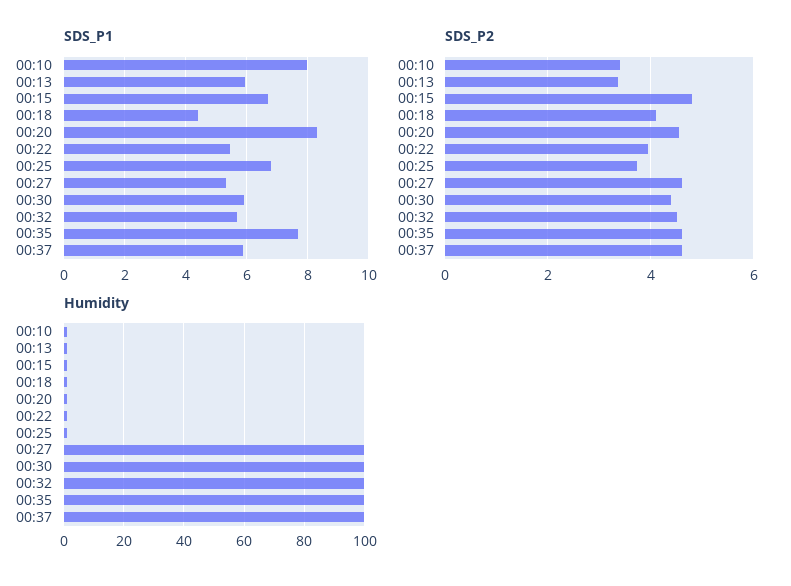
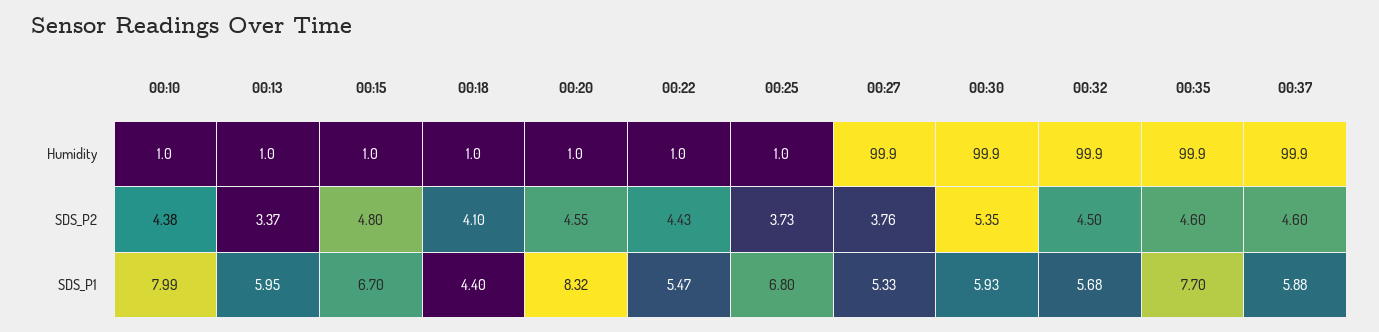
  {
    "SDS_P1": {
      "00:10": 7.99,
      "00:13": 5.95,
      "00:15": 6.7,
      "00:18": 4.4,
      "00:20": 8.32,
      "00:22": 5.47,
      "00:25": 6.8,
      "00:27": 5.33,
      "00:30": 5.93,
      "00:32": 5.68,
      "00:35": 7.7,
      "00:37": 5.88
    },
    "SDS_P2": {
-     "00:10": 3.4,
+     "00:10": 4.38,
      "00:13": 3.37,
      "00:15": 4.8,
      "00:18": 4.1,
      "00:20": 4.55,
-     "00:22": 4,
+     "00:22": 4.43,
      "00:25": 3.73,
-     "00:27": 4.6,
+     "00:27": 3.76,
-     "00:30": 4.4,
+     "00:30": 5.35,
      "00:32": 4.5,
      "00:35": 4.6,
      "00:37": 4.6
    },
    "Humidity": {
      "00:10": 1,
      "00:13": 1,
      "00:15": 1,
      "00:18": 1,
      "00:20": 1,
      "00:22": 1,
      "00:25": 1,
      "00:27": 99.9,
      "00:30": 99.9,
      "00:32": 99.9,
      "00:35": 99.9,
      "00:37": 99.9
    }
  }

